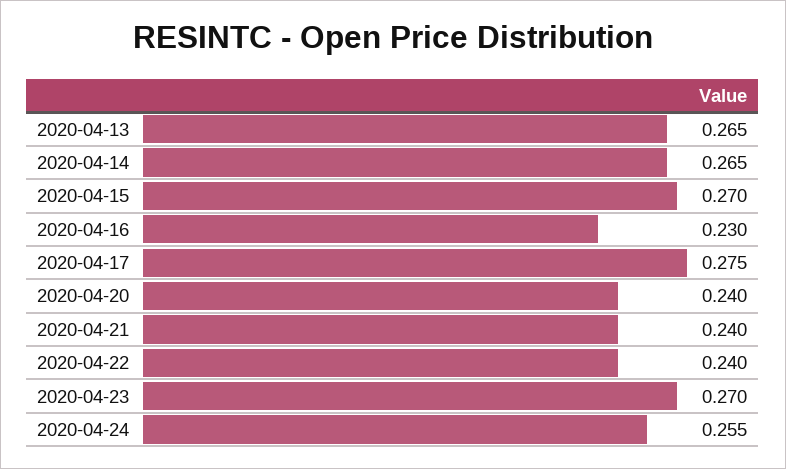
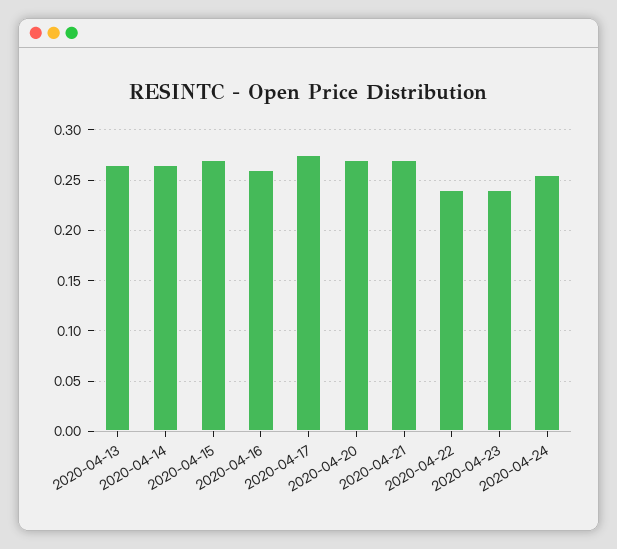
  {
    "2020-04-13": 0.265,
    "2020-04-14": 0.265,
    "2020-04-15": 0.27,
-   "2020-04-16": 0.23,
+   "2020-04-16": 0.26,
    "2020-04-17": 0.275,
-   "2020-04-20": 0.24,
+   "2020-04-20": 0.27,
-   "2020-04-21": 0.24,
+   "2020-04-21": 0.27,
    "2020-04-22": 0.24,
-   "2020-04-23": 0.27,
+   "2020-04-23": 0.24,
    "2020-04-24": 0.255
  }

